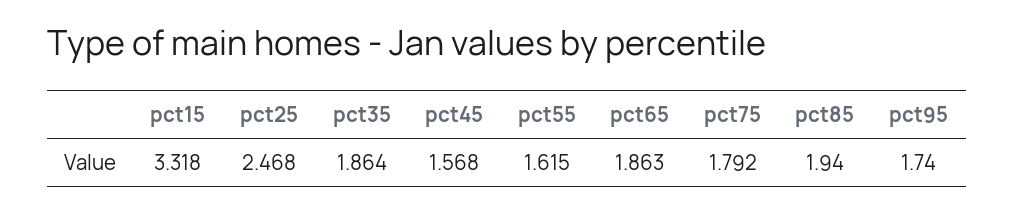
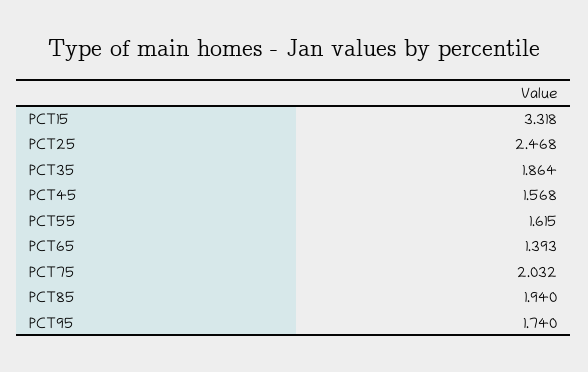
  {
    "pct15": 3.318,
    "pct25": 2.468,
    "pct35": 1.864,
    "pct45": 1.568,
    "pct55": 1.615,
-   "pct65": 1.863,
+   "pct65": 1.393,
-   "pct75": 1.792,
+   "pct75": 2.032,
    "pct85": 1.94,
    "pct95": 1.74
  }

